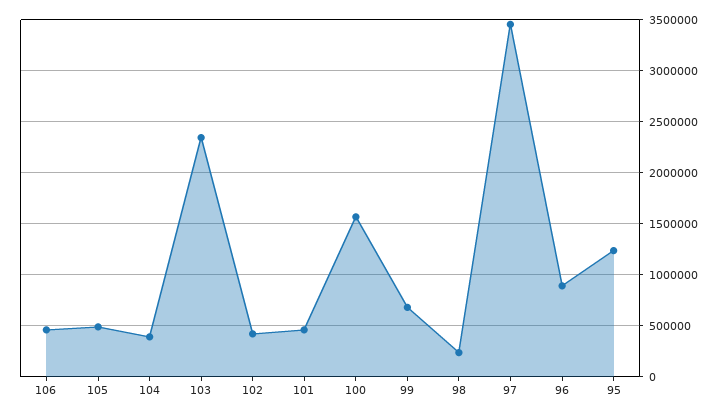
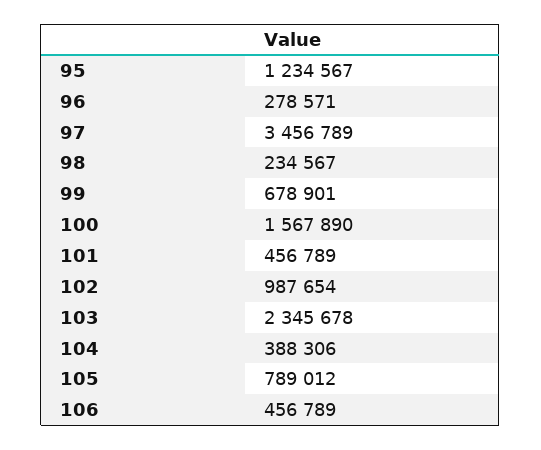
  {
    "106": 456789,
-   "105": 500000,
+   "105": 789012,
    "104": 388306,
    "103": 2345678,
-   "102": 400000,
+   "102": 987654,
    "101": 456789,
    "100": 1567890,
    "99": 678901,
    "98": 234567,
    "97": 3456789,
-   "96": 900000,
+   "96": 278571,
    "95": 1234567
  }

